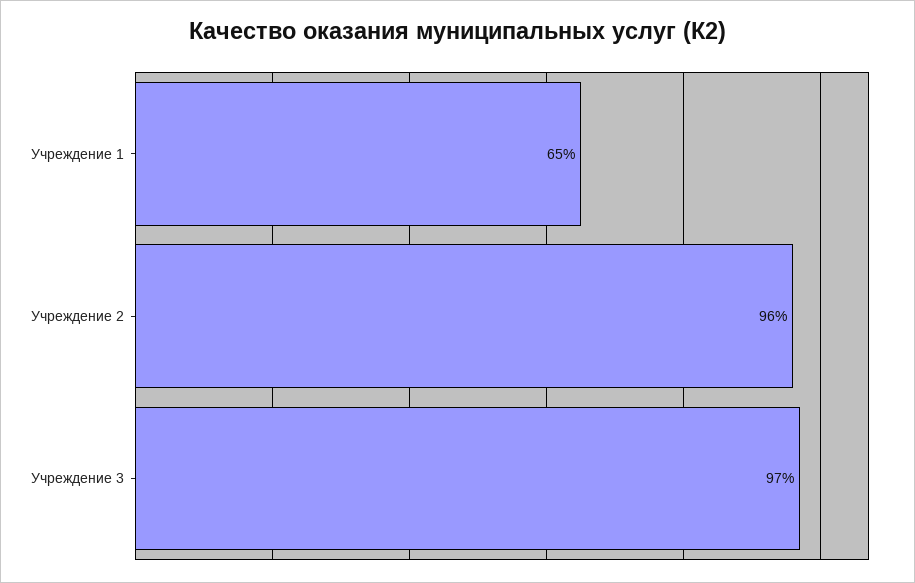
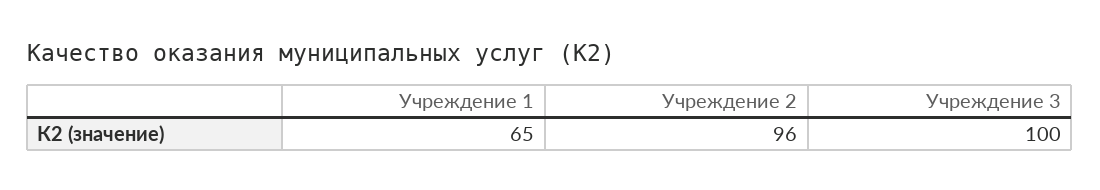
  {
    "Учреждение 1": 65,
    "Учреждение 2": 96,
-   "Учреждение 3": 97
+   "Учреждение 3": 100
  }

